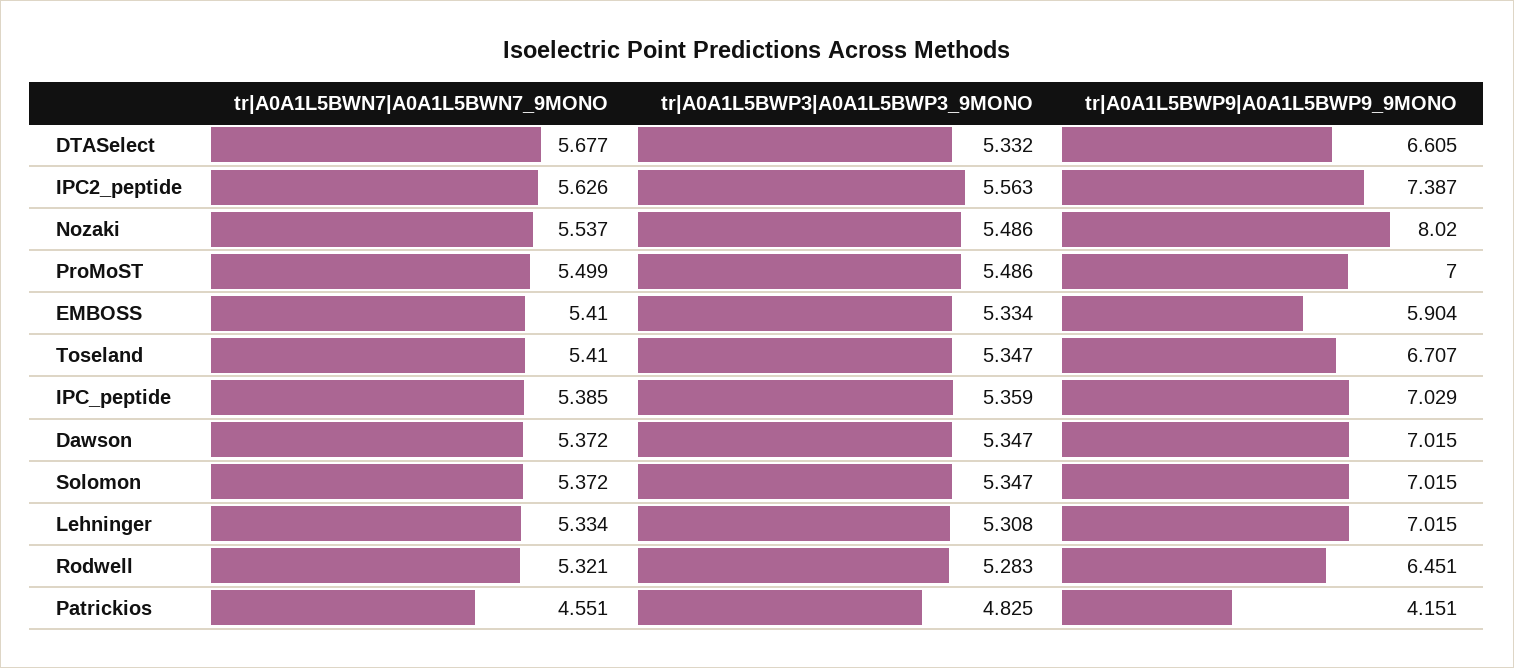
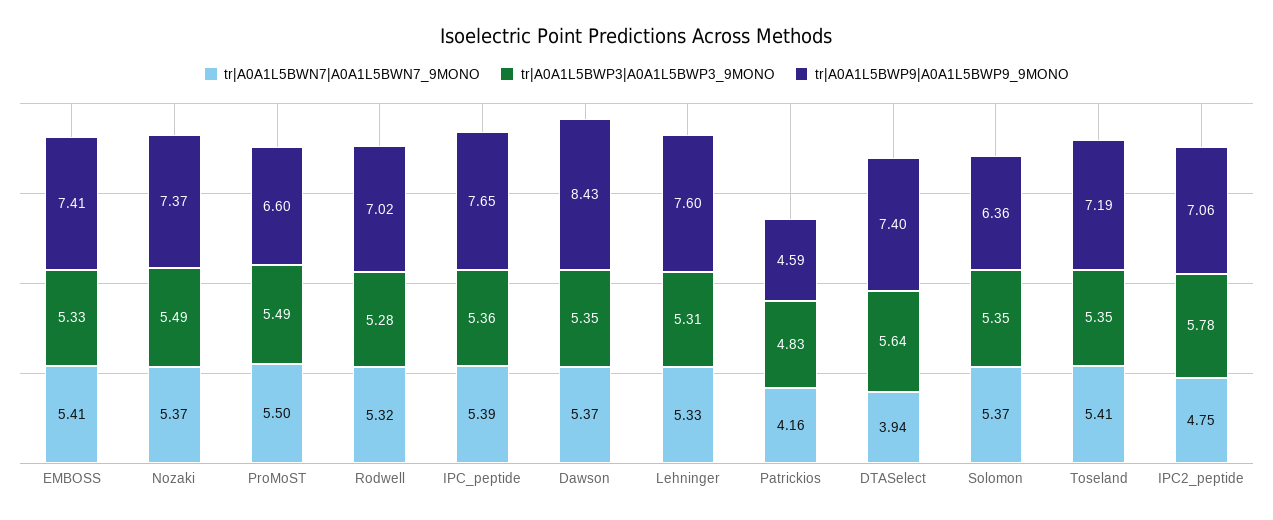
  {
    "tr|A0A1L5BWN7|A0A1L5BWN7_9MONO": {
-     "DTASelect": 5.677,
+     "DTASelect": 3.94,
-     "IPC2_peptide": 5.626,
+     "IPC2_peptide": 4.75,
-     "Nozaki": 5.537,
+     "Nozaki": 5.37,
      "ProMoST": 5.499,
      "EMBOSS": 5.41,
      "Toseland": 5.41,
      "IPC_peptide": 5.385,
      "Dawson": 5.372,
      "Solomon": 5.372,
      "Lehninger": 5.334,
      "Rodwell": 5.321,
-     "Patrickios": 4.551
+     "Patrickios": 4.16
    },
    "tr|A0A1L5BWP3|A0A1L5BWP3_9MONO": {
-     "DTASelect": 5.332,
+     "DTASelect": 5.64,
-     "IPC2_peptide": 5.563,
+     "IPC2_peptide": 5.78,
      "Nozaki": 5.486,
      "ProMoST": 5.486,
      "EMBOSS": 5.334,
      "Toseland": 5.347,
      "IPC_peptide": 5.359,
      "Dawson": 5.347,
      "Solomon": 5.347,
      "Lehninger": 5.308,
      "Rodwell": 5.283,
      "Patrickios": 4.825
    },
    "tr|A0A1L5BWP9|A0A1L5BWP9_9MONO": {
-     "DTASelect": 6.605,
+     "DTASelect": 7.4,
-     "IPC2_peptide": 7.387,
+     "IPC2_peptide": 7.06,
-     "Nozaki": 8.02,
+     "Nozaki": 7.37,
-     "ProMoST": 7,
+     "ProMoST": 6.6,
-     "EMBOSS": 5.904,
+     "EMBOSS": 7.41,
-     "Toseland": 6.707,
+     "Toseland": 7.19,
-     "IPC_peptide": 7.029,
+     "IPC_peptide": 7.65,
-     "Dawson": 7.015,
+     "Dawson": 8.43,
-     "Solomon": 7.015,
+     "Solomon": 6.36,
-     "Lehninger": 7.015,
+     "Lehninger": 7.6,
-     "Rodwell": 6.451,
+     "Rodwell": 7.02,
-     "Patrickios": 4.151
+     "Patrickios": 4.59
    }
  }

